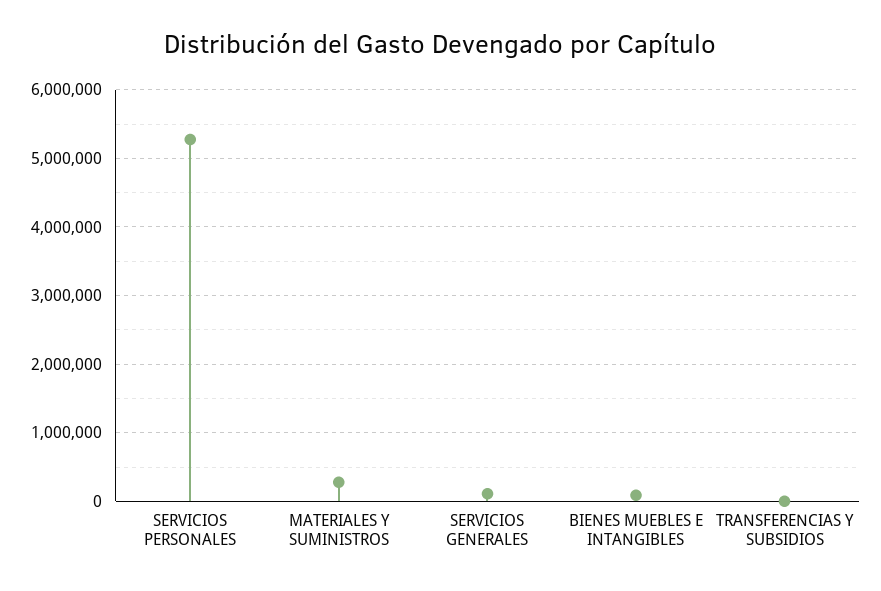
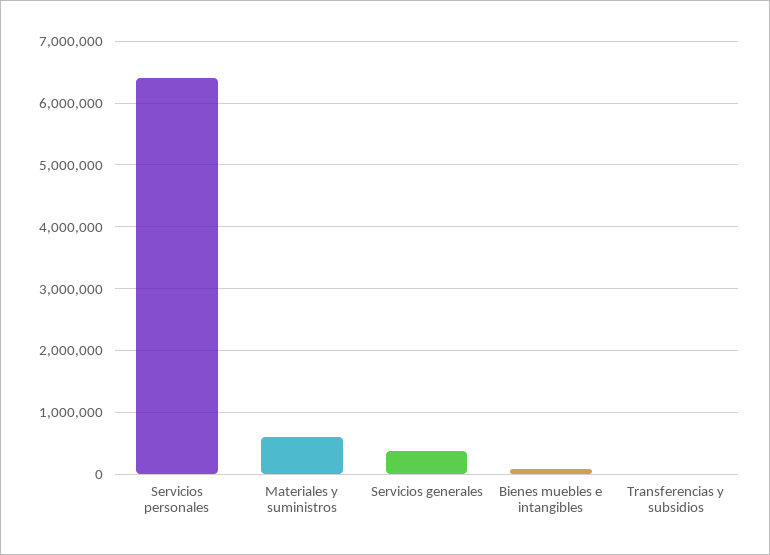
  {
-   "SERVICIOS PERSONALES": 5300000,
+   "SERVICIOS PERSONALES": 6400000,
-   "MATERIALES Y SUMINISTROS": 300000,
+   "MATERIALES Y SUMINISTROS": 600000,
-   "SERVICIOS GENERALES": 100000,
+   "SERVICIOS GENERALES": 400000,
    "BIENES MUEBLES E INTANGIBLES": 100000,
    "TRANSFERENCIAS Y SUBSIDIOS": 0
  }

